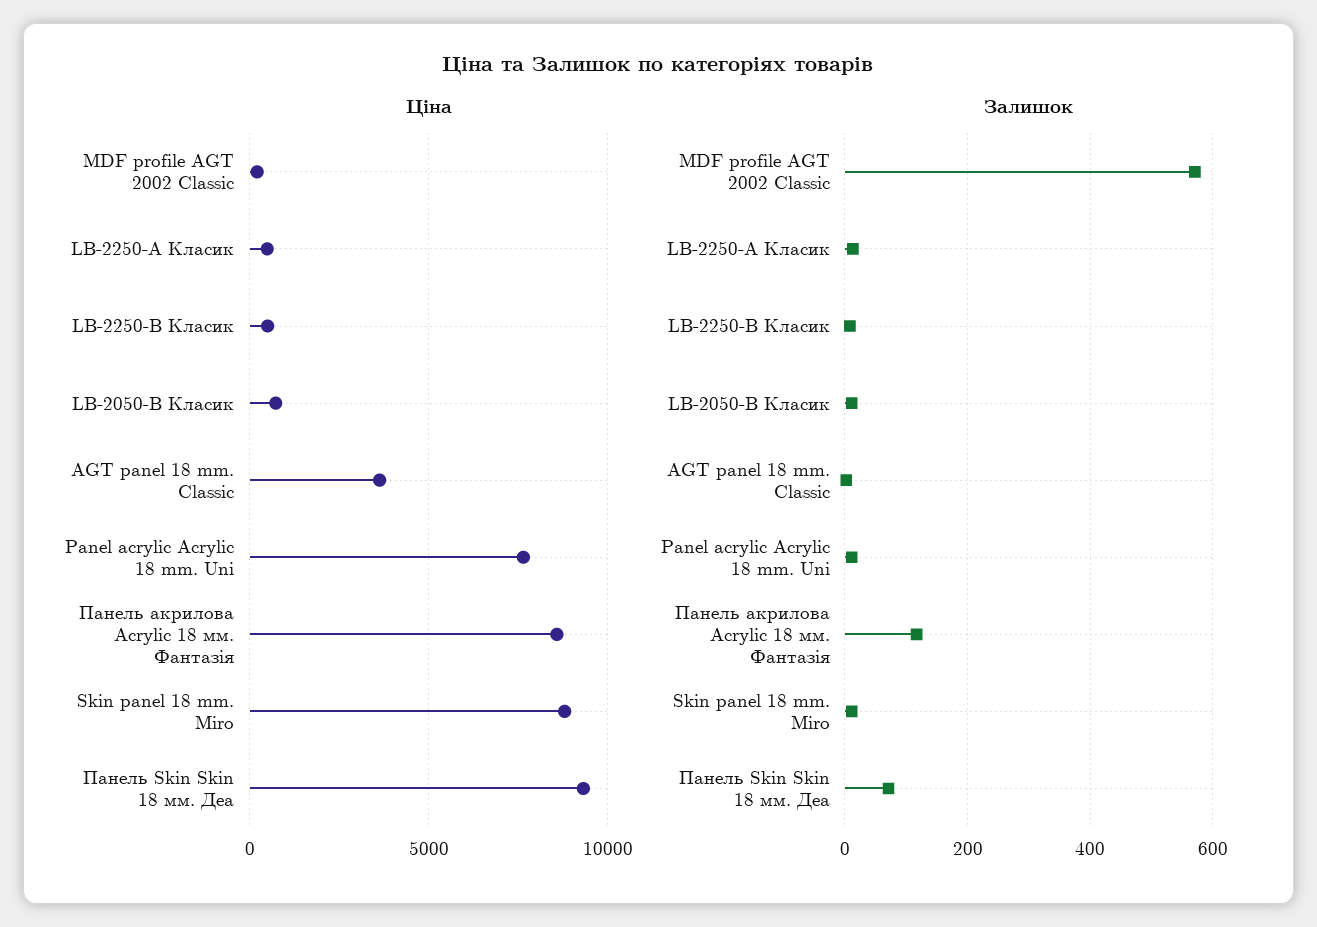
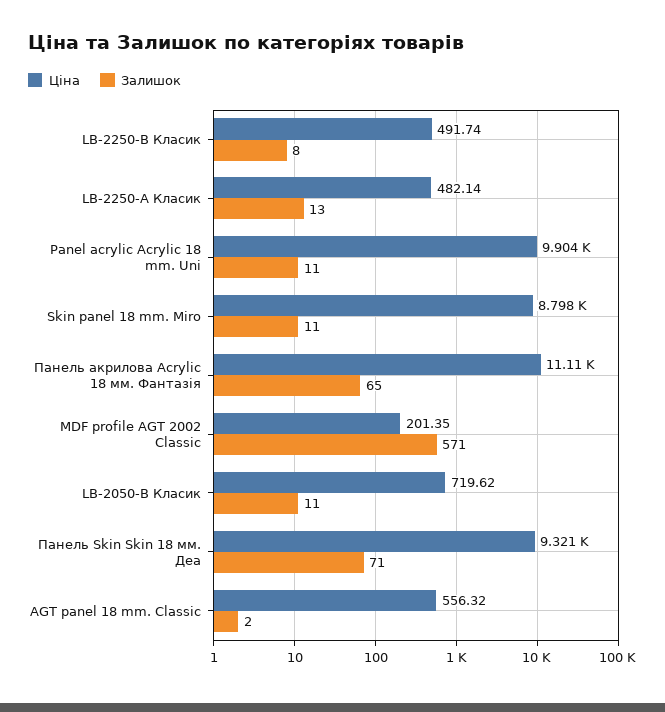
  {
    "Ціна": {
      "MDF profile AGT 2002 Classic": 201.35,
      "LB-2250-А Класик": 482.14,
      "LB-2250-В Класик": 491.74,
      "LB-2050-В Класик": 719.62,
-     "AGT panel 18 mm. Classic": 3500,
+     "AGT panel 18 mm. Classic": 556.32,
-     "Panel acrylic Acrylic 18 mm. Uni": 7500,
+     "Panel acrylic Acrylic 18 mm. Uni": 9904,
-     "Панель акрилова Acrylic 18 мм. Фантазія": 8500,
+     "Панель акрилова Acrylic 18 мм. Фантазія": 11110,
      "Skin panel 18 mm. Miro": 8798,
      "Панель Skin Skin 18 мм. Деа": 9321
    },
    "Залишок": {
      "MDF profile AGT 2002 Classic": 571,
      "LB-2250-А Класик": 13,
      "LB-2250-В Класик": 8,
      "LB-2050-В Класик": 11,
      "AGT panel 18 mm. Classic": 2,
      "Panel acrylic Acrylic 18 mm. Uni": 11,
-     "Панель акрилова Acrylic 18 мм. Фантазія": 120,
+     "Панель акрилова Acrylic 18 мм. Фантазія": 65,
      "Skin panel 18 mm. Miro": 11,
      "Панель Skin Skin 18 мм. Деа": 71
    }
  }

